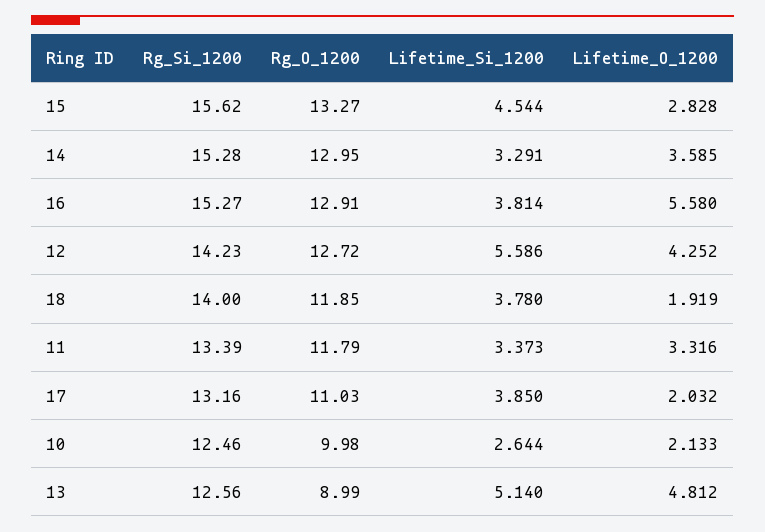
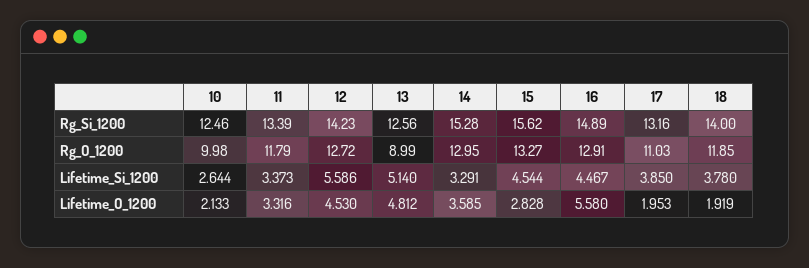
  {
    "Rg_Si_1200": {
      "15": 15.62,
      "14": 15.28,
-     "16": 15.27,
+     "16": 14.89,
      "12": 14.23,
      "18": 14,
      "11": 13.39,
      "17": 13.16,
      "10": 12.46,
      "13": 12.56
    },
    "Rg_O_1200": {
      "15": 13.27,
      "14": 12.95,
      "16": 12.91,
      "12": 12.72,
      "18": 11.85,
      "11": 11.79,
      "17": 11.03,
      "10": 9.98,
      "13": 8.99
    },
    "Lifetime_Si_1200": {
      "15": 4.544,
      "14": 3.291,
-     "16": 3.814,
+     "16": 4.467,
      "12": 5.586,
      "18": 3.78,
      "11": 3.373,
      "17": 3.85,
      "10": 2.644,
      "13": 5.14
    },
    "Lifetime_O_1200": {
      "15": 2.828,
      "14": 3.585,
      "16": 5.58,
-     "12": 4.252,
+     "12": 4.53,
      "18": 1.919,
      "11": 3.316,
-     "17": 2.032,
+     "17": 1.953,
      "10": 2.133,
      "13": 4.812
    }
  }

